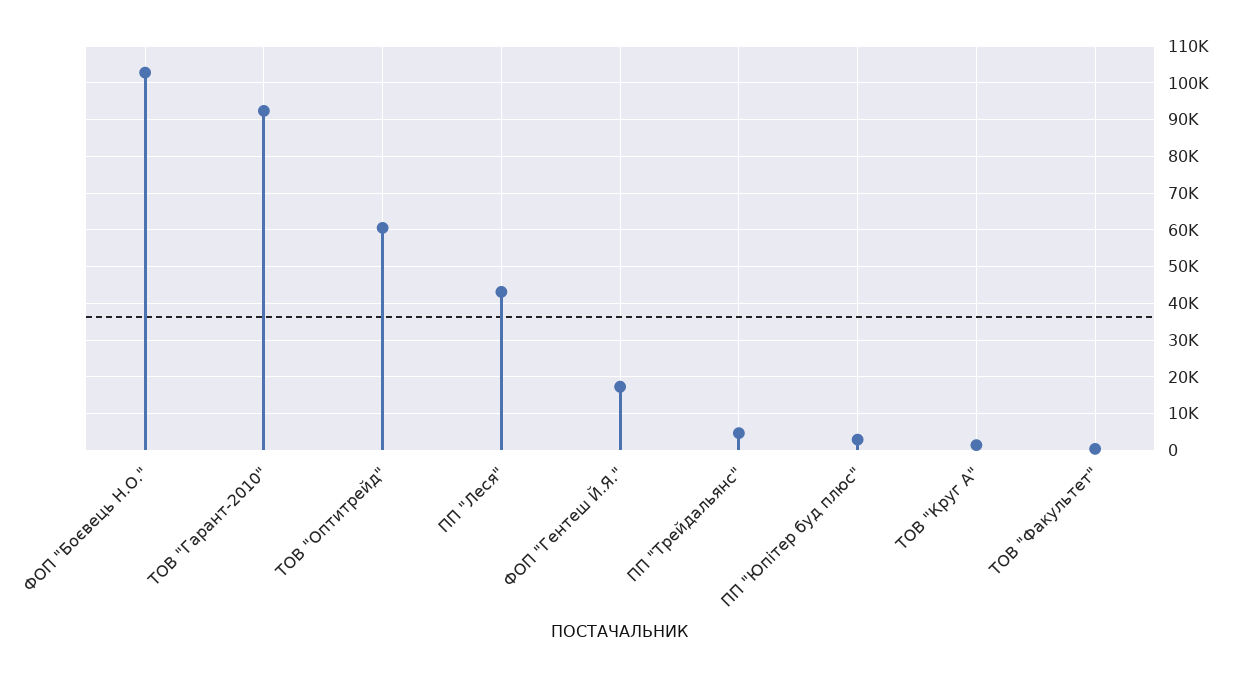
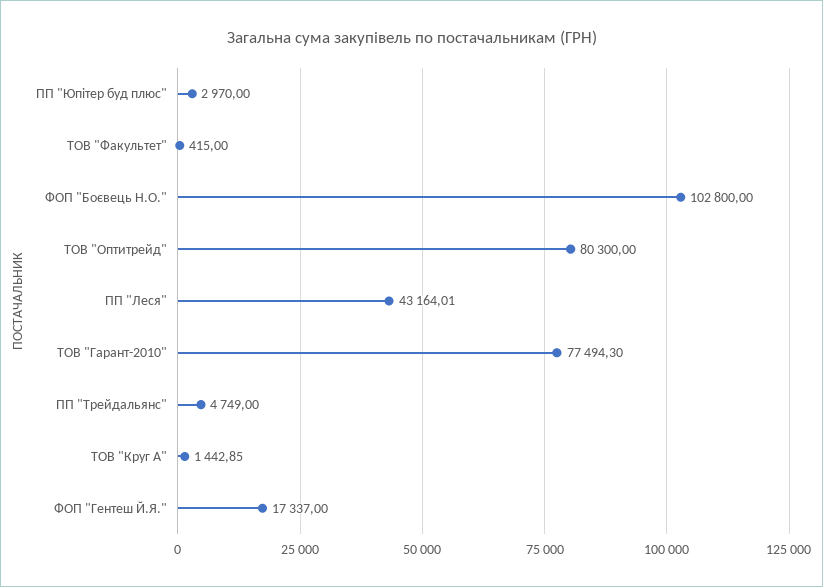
  {
    "ФОП \"Боєвець Н.О.\"": 102800,
-   "ТОВ \"Гарант-2010\"": 92000,
+   "ТОВ \"Гарант-2010\"": 77494.3,
-   "ТОВ \"Оптитрейд\"": 60000,
+   "ТОВ \"Оптитрейд\"": 80300,
    "ПП \"Леся\"": 43164.01,
    "ФОП \"Гентеш Й.Я.\"": 17337,
    "ПП \"Трейдальянс\"": 4749,
    "ПП \"Юпітер буд плюс\"": 2970,
    "ТОВ \"Круг А\"": 1442.85,
    "ТОВ \"Факультет\"": 415
  }

